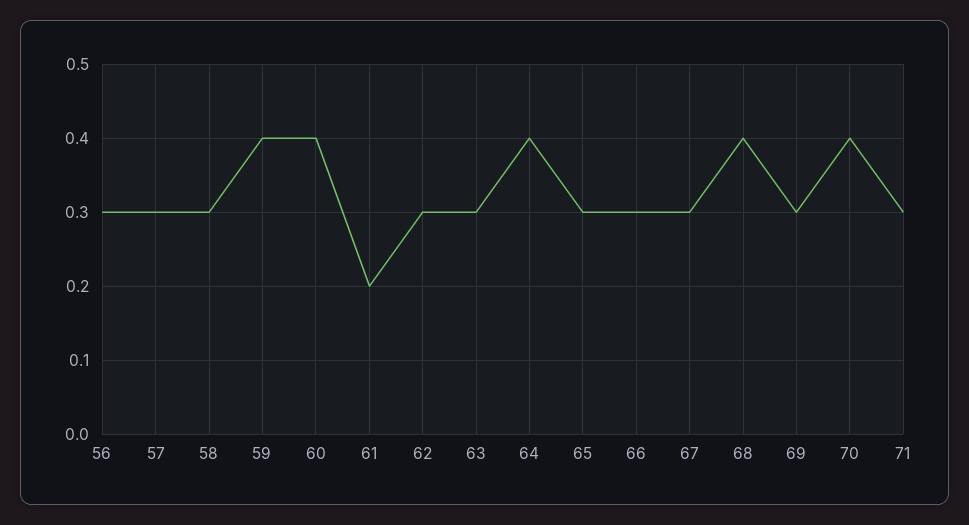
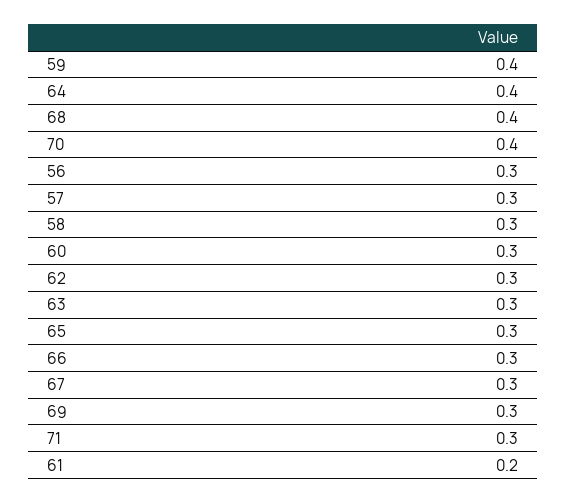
  {
    "56": 0.3,
    "57": 0.3,
    "58": 0.3,
    "59": 0.4,
-   "60": 0.4,
+   "60": 0.3,
    "61": 0.2,
    "62": 0.3,
    "63": 0.3,
    "64": 0.4,
    "65": 0.3,
    "66": 0.3,
    "67": 0.3,
    "68": 0.4,
    "69": 0.3,
    "70": 0.4,
    "71": 0.3
  }

